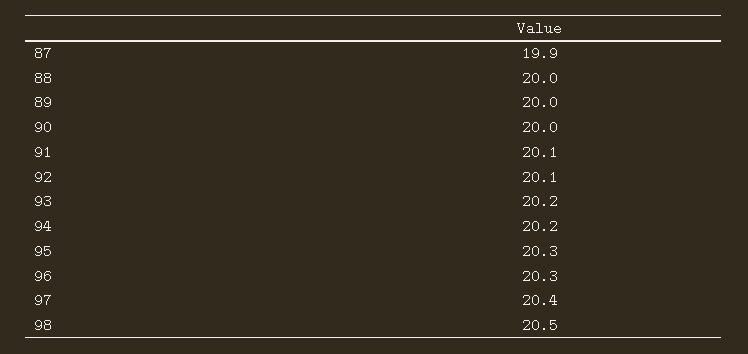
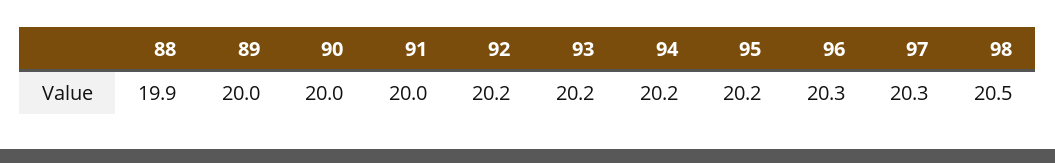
  {
-   "87": 19.9,
-   "88": 20,
+   "88": 19.9,
    "89": 20,
    "90": 20,
-   "91": 20.1,
+   "91": 20,
-   "92": 20.1,
+   "92": 20.2,
    "93": 20.2,
    "94": 20.2,
-   "95": 20.3,
+   "95": 20.2,
    "96": 20.3,
-   "97": 20.4,
+   "97": 20.3,
    "98": 20.5
  }

